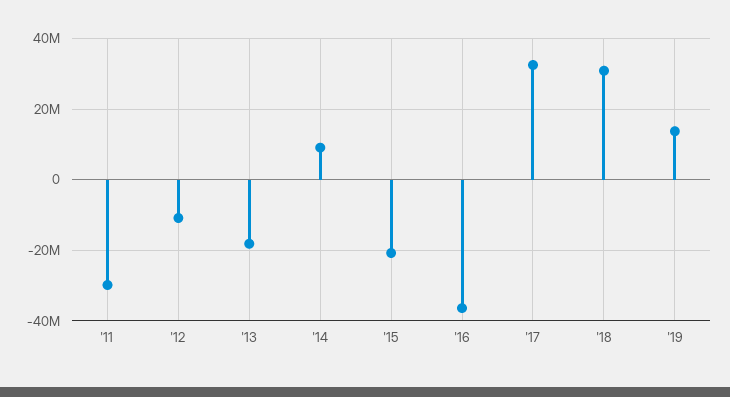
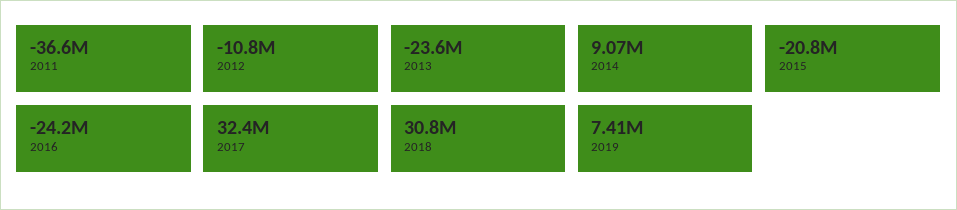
  {
-   "'11": -30000000,
+   "'11": -36600000,
    "'12": -10800000,
-   "'13": -18000000,
+   "'13": -23600000,
    "'14": 9070000,
    "'15": -20800000,
-   "'16": -36000000,
+   "'16": -24200000,
    "'17": 32400000,
    "'18": 30800000,
-   "'19": 14000000
+   "'19": 7410000
  }

